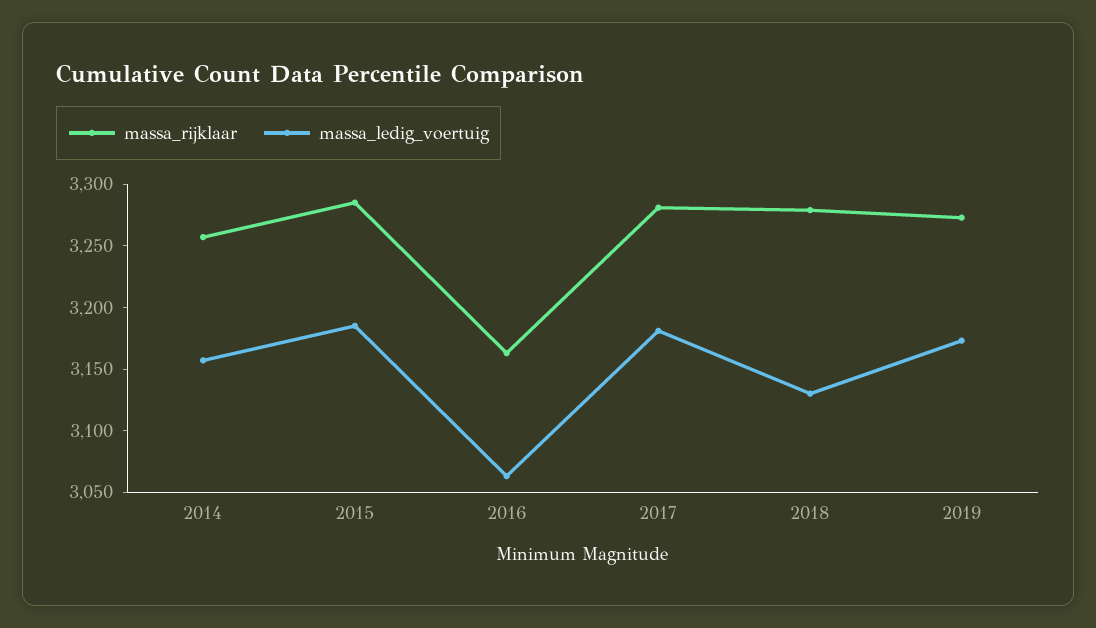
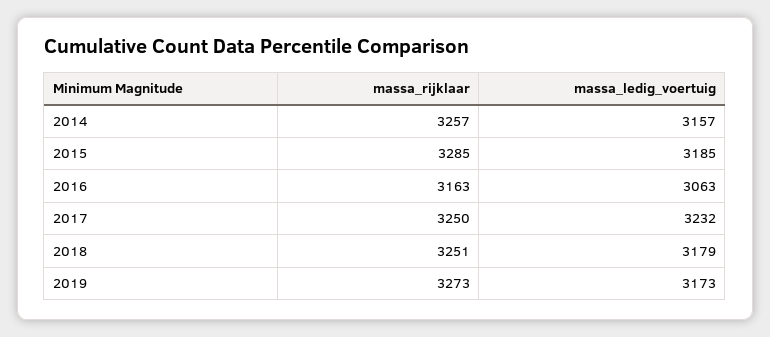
  {
    "massa_rijklaar": {
      "2014": 3257,
      "2015": 3285,
      "2016": 3163,
-     "2017": 3280,
+     "2017": 3250,
-     "2018": 3280,
+     "2018": 3251,
      "2019": 3273
    },
    "massa_ledig_voertuig": {
      "2014": 3157,
      "2015": 3185,
      "2016": 3063,
-     "2017": 3180,
+     "2017": 3232,
-     "2018": 3130,
+     "2018": 3179,
      "2019": 3173
    }
  }

